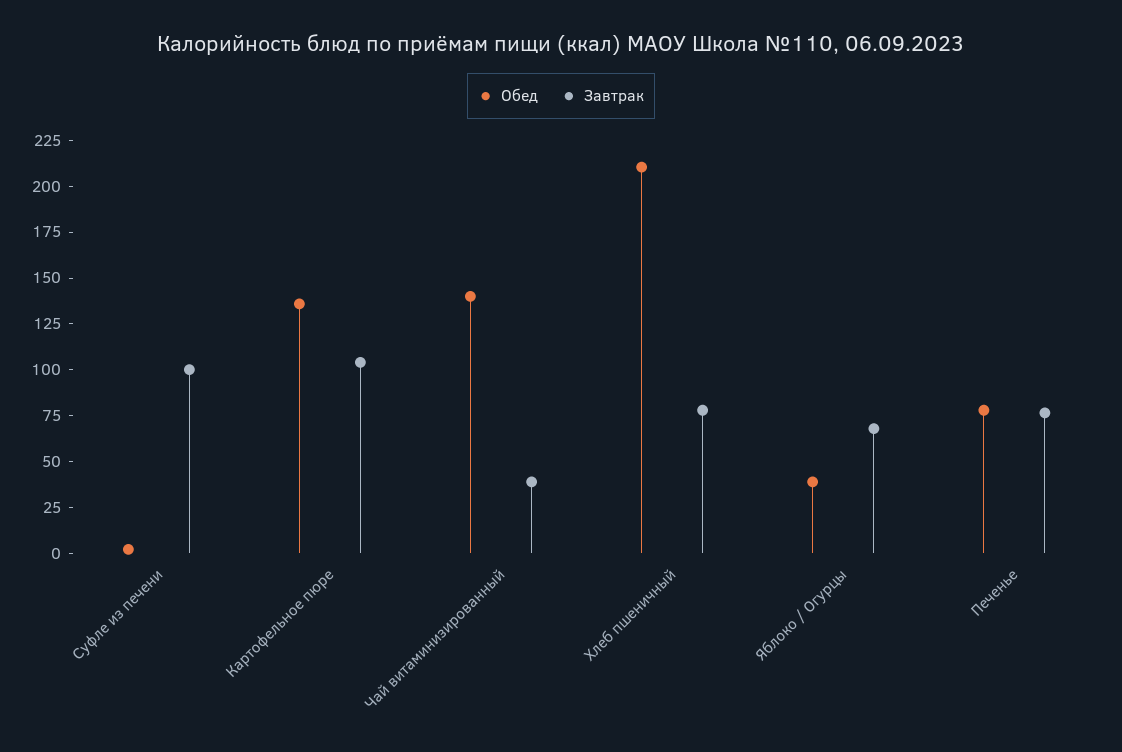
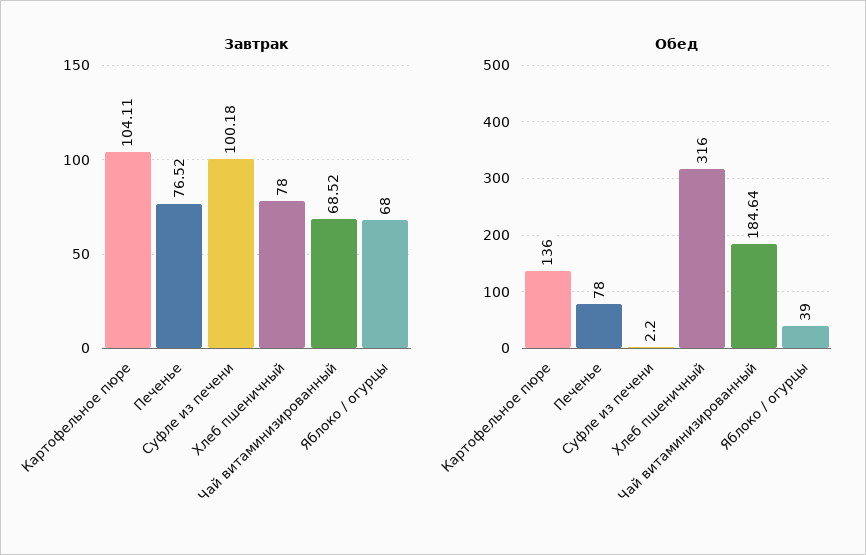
  {
    "Обед": {
      "Суфле из печени": 2.2,
      "Картофельное пюре": 136,
-     "Чай витаминизированный": 140,
+     "Чай витаминизированный": 184.64,
-     "Хлеб пшеничный": 210,
+     "Хлеб пшеничный": 316,
      "Яблоко / Огурцы": 39,
      "Печенье": 78
    },
    "Завтрак": {
      "Суфле из печени": 100.18,
      "Картофельное пюре": 104.11,
-     "Чай витаминизированный": 40,
+     "Чай витаминизированный": 68.52,
      "Хлеб пшеничный": 78,
      "Яблоко / Огурцы": 68,
      "Печенье": 76.52
    }
  }

